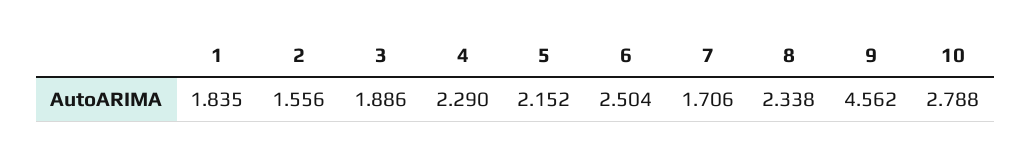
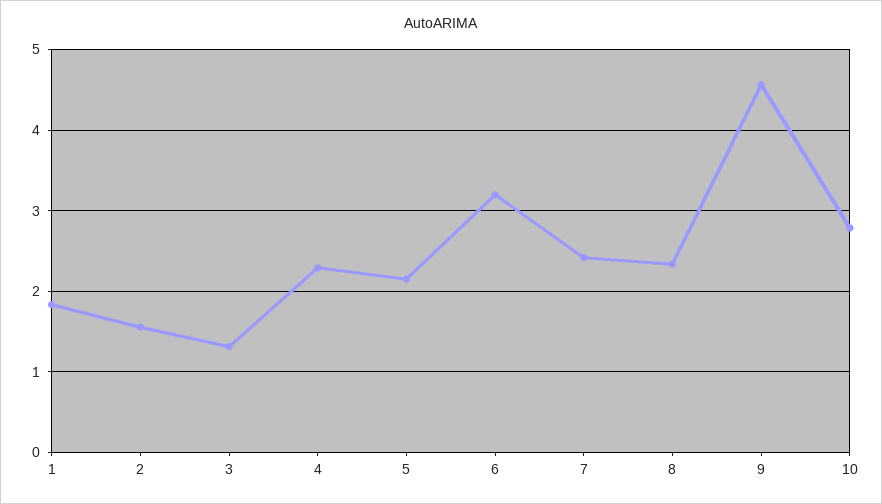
  {
    "1": 1.835,
    "2": 1.556,
-   "3": 1.886,
+   "3": 1.3,
    "4": 2.29,
    "5": 2.152,
-   "6": 2.504,
+   "6": 3.2,
-   "7": 1.706,
+   "7": 2.4,
    "8": 2.338,
    "9": 4.562,
    "10": 2.788
  }

